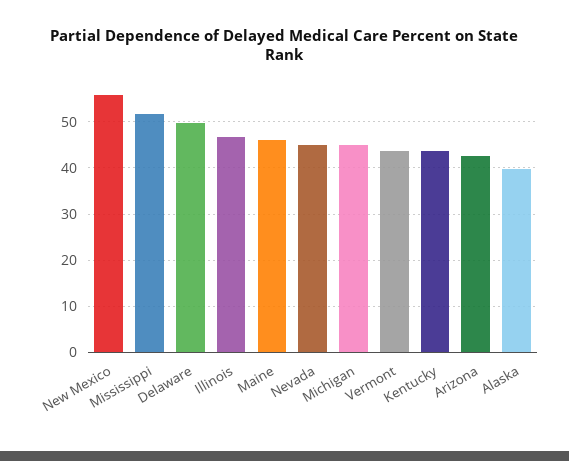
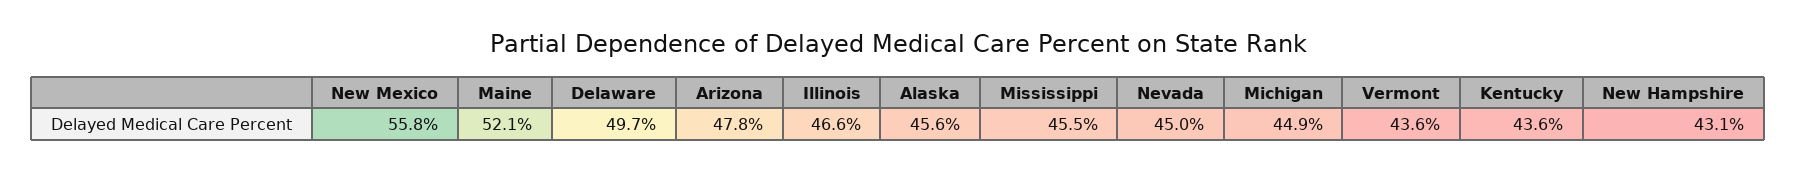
  {
    "New Mexico": 55.8,
-   "Mississippi": 52,
+   "Mississippi": 45.5,
    "Delaware": 49.7,
    "Illinois": 46.6,
-   "Maine": 46,
+   "Maine": 52.1,
    "Nevada": 45,
    "Michigan": 44.9,
    "Vermont": 43.6,
    "Kentucky": 43.6,
-   "Arizona": 42,
+   "Arizona": 47.8,
-   "Alaska": 40
+   "Alaska": 45.6,
+   "New Hampshire": 43.1
  }

